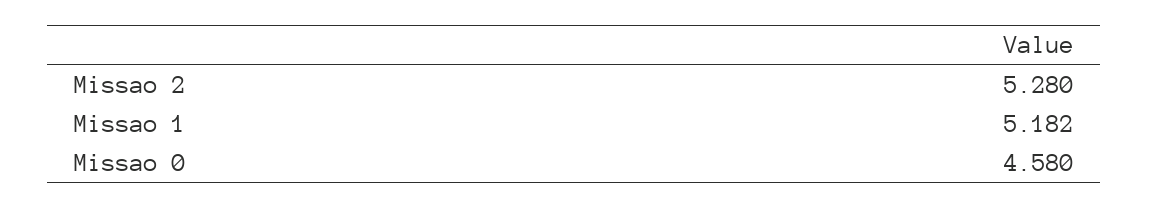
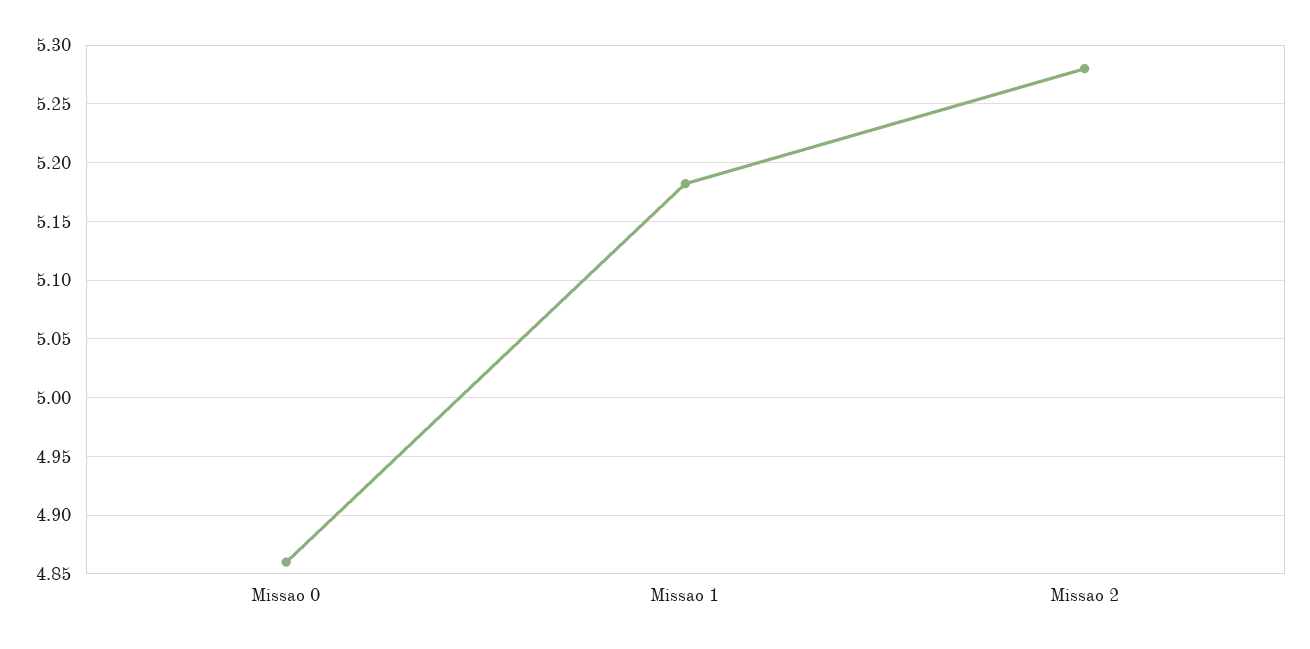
  {
    "Missao 2": 5.28,
    "Missao 1": 5.182,
-   "Missao 0": 4.58
+   "Missao 0": 4.86
  }

